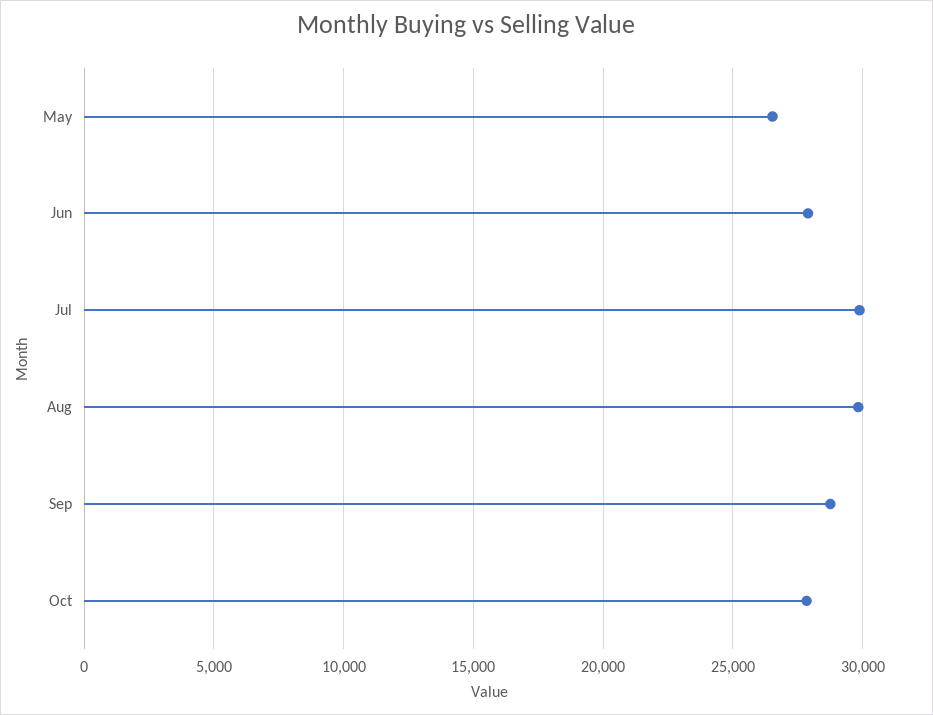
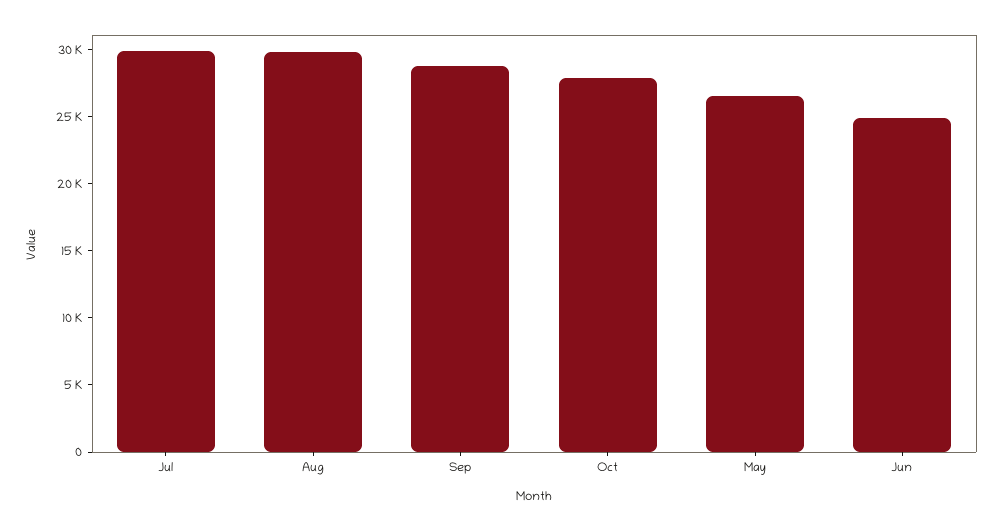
  {
    "May": 26500,
-   "Jun": 28000,
+   "Jun": 25000,
    "Jul": 30000,
    "Aug": 30000,
    "Sep": 29000,
    "Oct": 28000
  }

